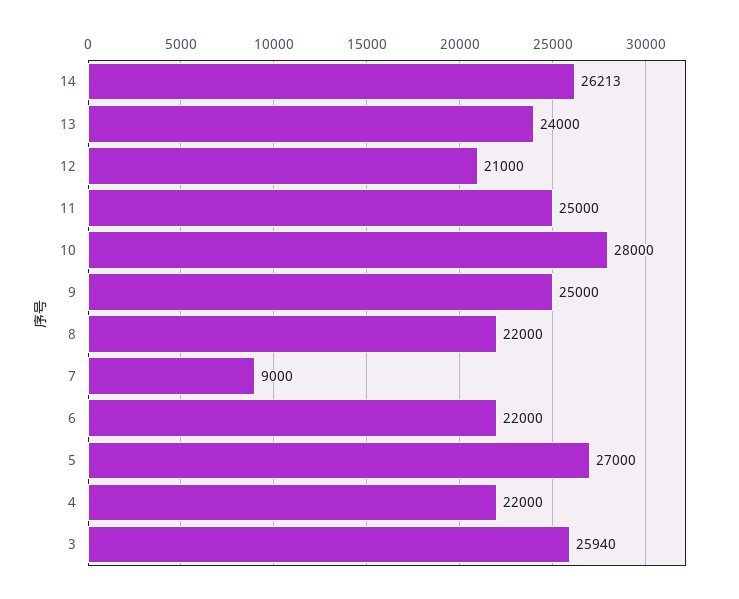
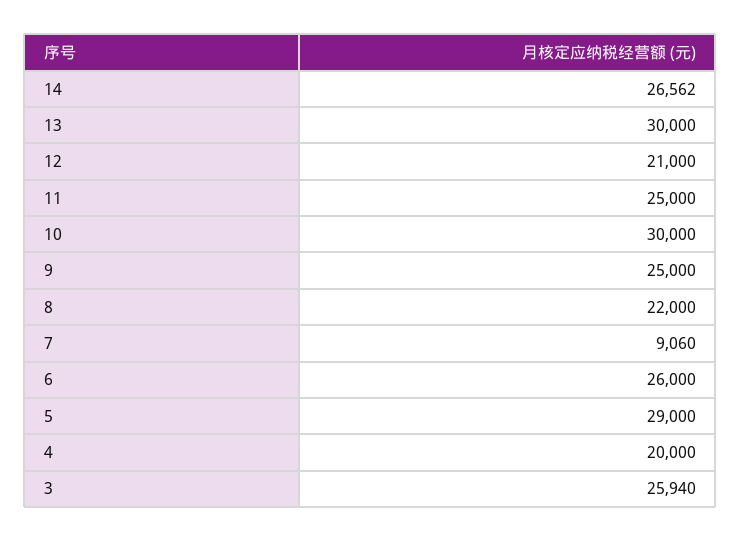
  {
-   "14": 26213,
+   "14": 26562,
-   "13": 24000,
+   "13": 30000,
    "12": 21000,
    "11": 25000,
-   "10": 28000,
+   "10": 30000,
    "9": 25000,
    "8": 22000,
-   "7": 9000,
+   "7": 9060,
-   "6": 22000,
+   "6": 26000,
-   "5": 27000,
+   "5": 29000,
-   "4": 22000,
+   "4": 20000,
    "3": 25940
  }

